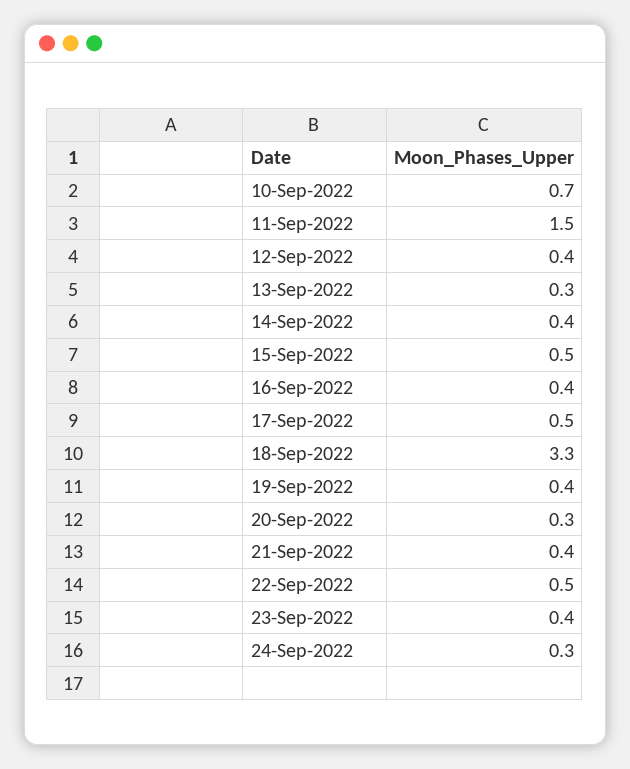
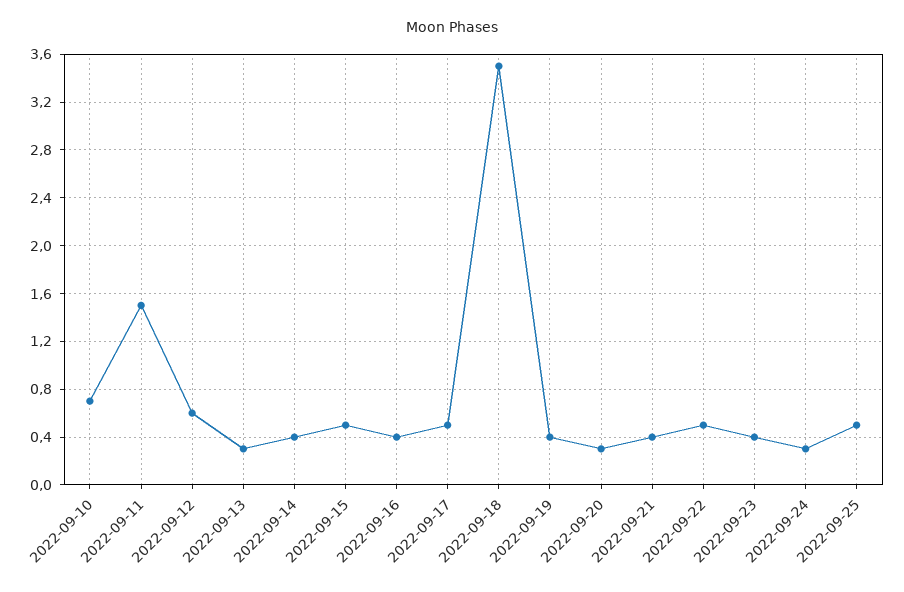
  {
    "10-Sep-2022": 0.7,
    "11-Sep-2022": 1.5,
-   "12-Sep-2022": 0.4,
+   "12-Sep-2022": 0.6,
    "13-Sep-2022": 0.3,
    "14-Sep-2022": 0.4,
    "15-Sep-2022": 0.5,
    "16-Sep-2022": 0.4,
    "17-Sep-2022": 0.5,
-   "18-Sep-2022": 3.3,
+   "18-Sep-2022": 3.5,
    "19-Sep-2022": 0.4,
    "20-Sep-2022": 0.3,
    "21-Sep-2022": 0.4,
    "22-Sep-2022": 0.5,
    "23-Sep-2022": 0.4,
-   "24-Sep-2022": 0.3
+   "24-Sep-2022": 0.3,
+   "2022-09-25": 0.5
  }

